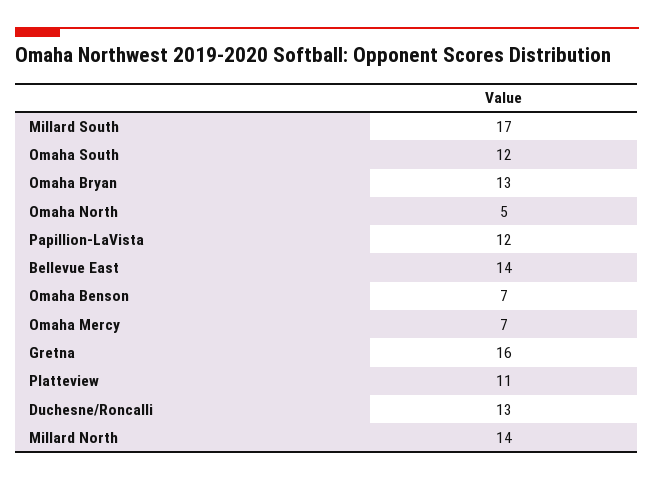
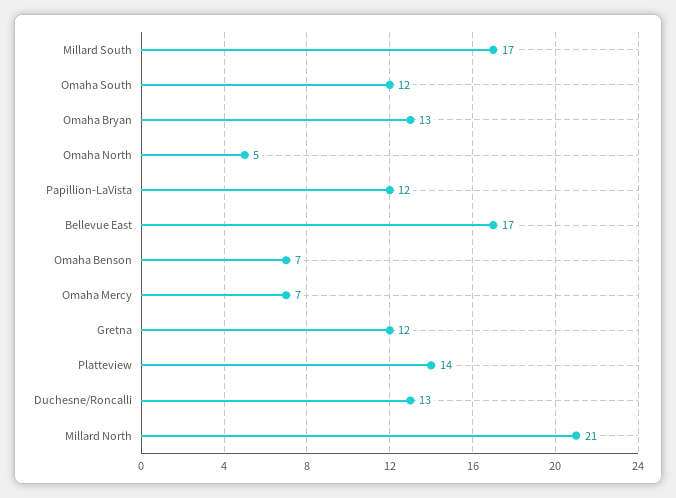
  {
    "Millard South": 17,
    "Omaha South": 12,
    "Omaha Bryan": 13,
    "Omaha North": 5,
    "Papillion-LaVista": 12,
-   "Bellevue East": 14,
+   "Bellevue East": 17,
    "Omaha Benson": 7,
    "Omaha Mercy": 7,
-   "Gretna": 16,
+   "Gretna": 12,
-   "Platteview": 11,
+   "Platteview": 14,
    "Duchesne/Roncalli": 13,
-   "Millard North": 14
+   "Millard North": 21
  }

